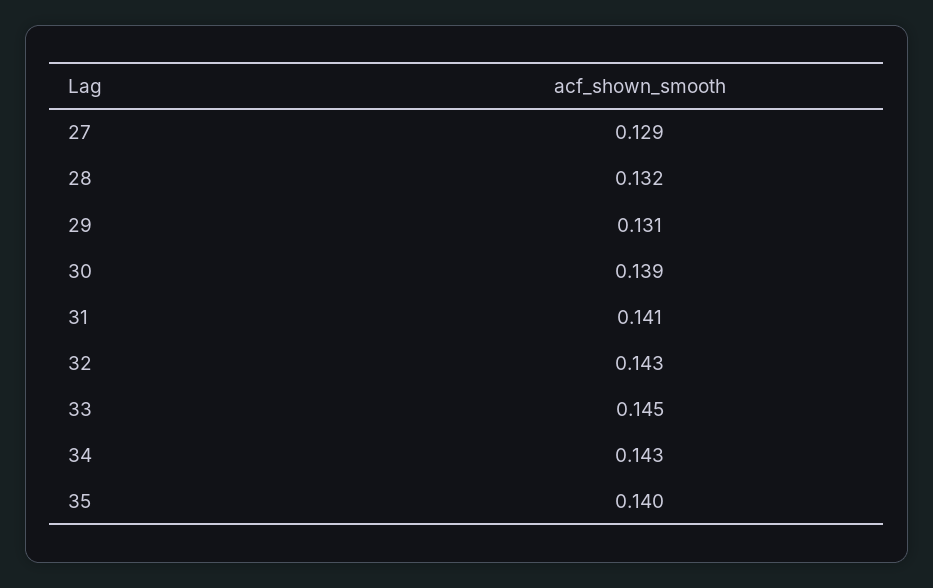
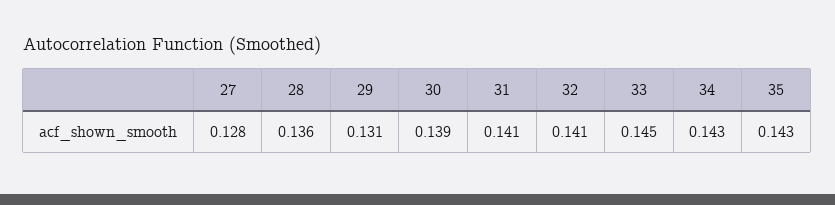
  {
-   "27": 0.129,
+   "27": 0.128,
-   "28": 0.132,
+   "28": 0.136,
    "29": 0.131,
    "30": 0.139,
    "31": 0.141,
-   "32": 0.143,
+   "32": 0.141,
    "33": 0.145,
    "34": 0.143,
-   "35": 0.14
+   "35": 0.143
  }

